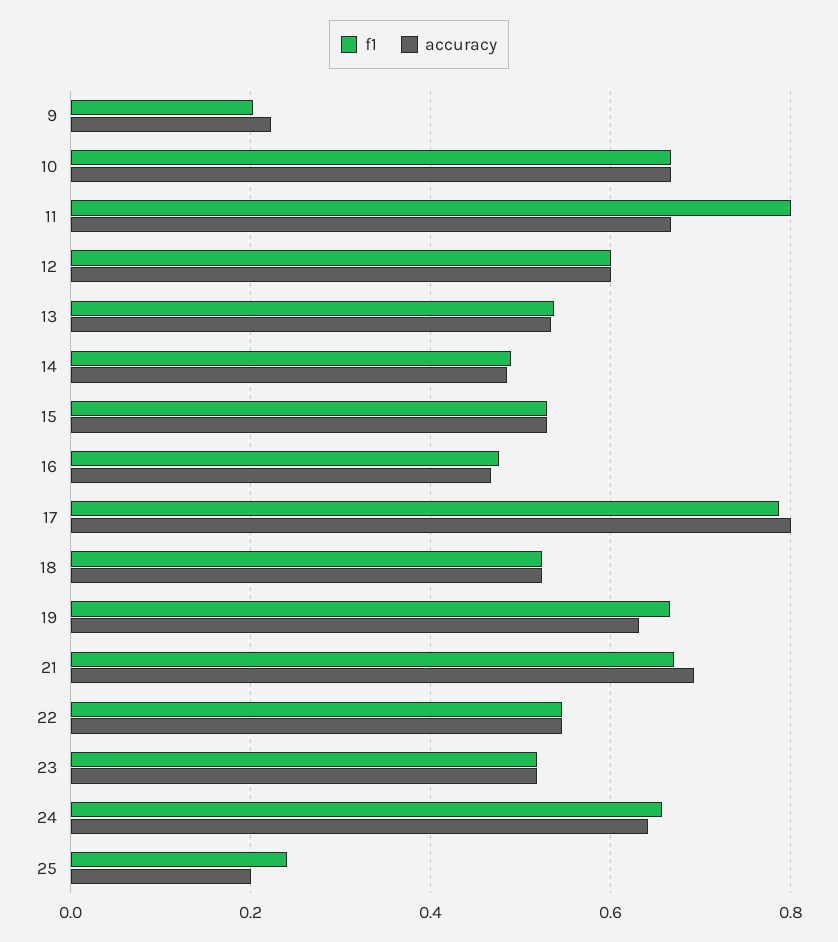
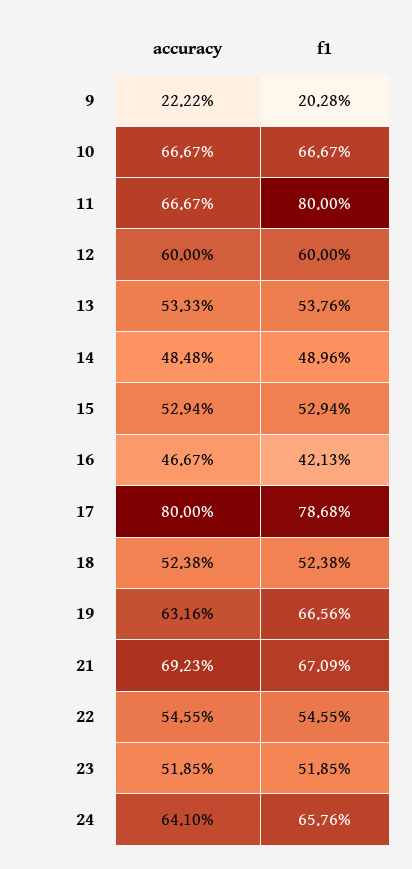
  {
    "f1": {
      "9": 0.2028,
      "10": 0.6667,
      "11": 0.8,
      "12": 0.6,
      "13": 0.5376,
      "14": 0.4896,
      "15": 0.5294,
-     "16": 0.48,
+     "16": 0.4213,
      "17": 0.7868,
      "18": 0.5238,
      "19": 0.6656,
      "21": 0.6709,
      "22": 0.5455,
      "23": 0.5185,
-     "24": 0.6576,
+     "24": 0.6576
-     "25": 0.24
    },
    "accuracy": {
      "9": 0.2222,
      "10": 0.6667,
      "11": 0.6667,
      "12": 0.6,
      "13": 0.5333,
      "14": 0.4848,
      "15": 0.5294,
      "16": 0.4667,
      "17": 0.8,
      "18": 0.5238,
      "19": 0.6316,
      "21": 0.6923,
      "22": 0.5455,
      "23": 0.5185,
-     "24": 0.641,
+     "24": 0.641
-     "25": 0.2
    }
  }

